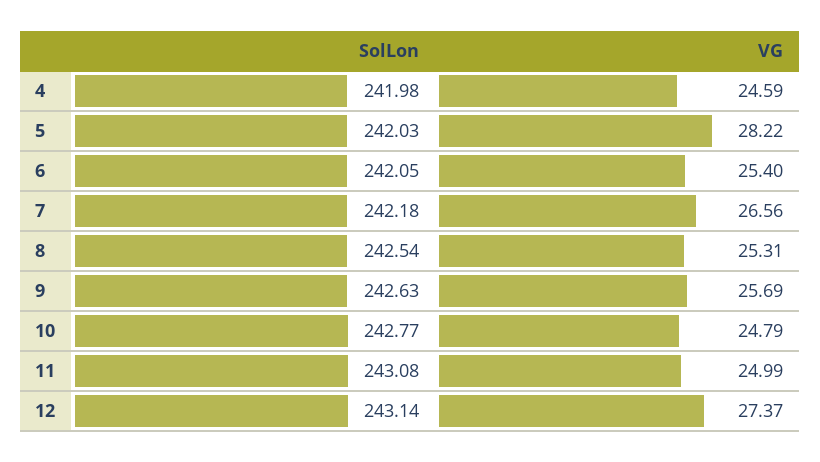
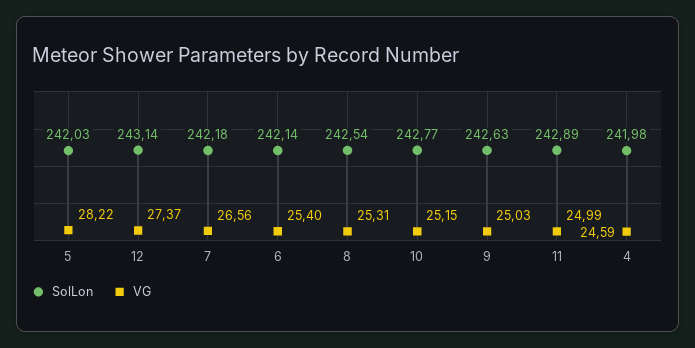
  {
    "SolLon": {
      "4": 241.98,
      "5": 242.03,
-     "6": 242.05,
+     "6": 242.14,
      "7": 242.18,
      "8": 242.54,
      "9": 242.63,
      "10": 242.77,
-     "11": 243.08,
+     "11": 242.89,
      "12": 243.14
    },
    "VG": {
      "4": 24.59,
      "5": 28.22,
      "6": 25.4,
      "7": 26.56,
      "8": 25.31,
-     "9": 25.69,
+     "9": 25.03,
-     "10": 24.79,
+     "10": 25.15,
      "11": 24.99,
      "12": 27.37
    }
  }

